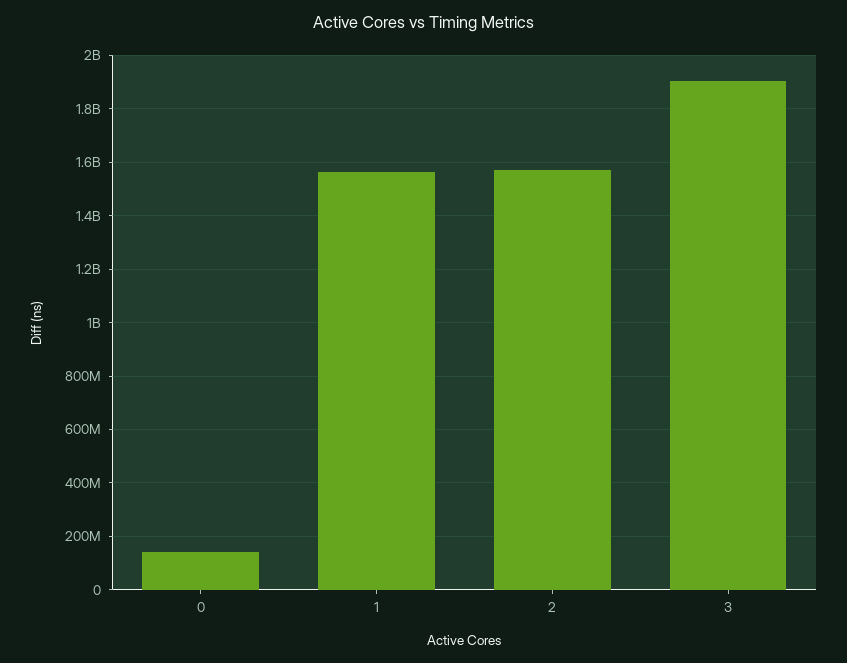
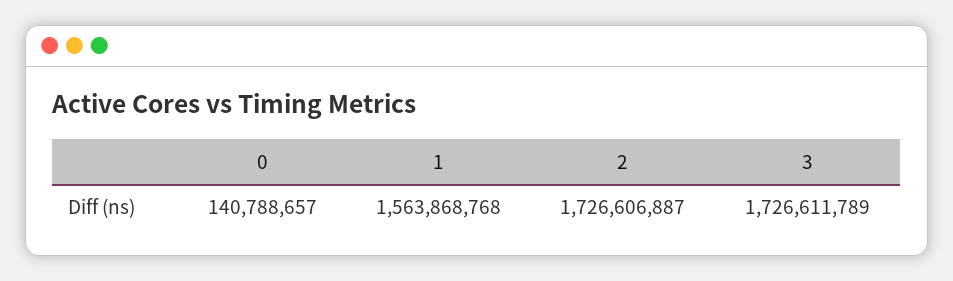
  {
    "0": 140788657,
    "1": 1563868768,
-   "2": 1575000000,
+   "2": 1726606887,
-   "3": 1900000000
+   "3": 1726611789
  }

